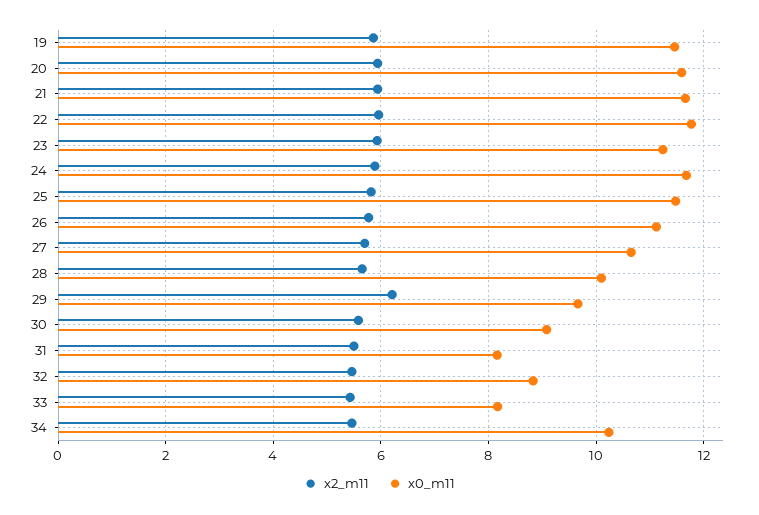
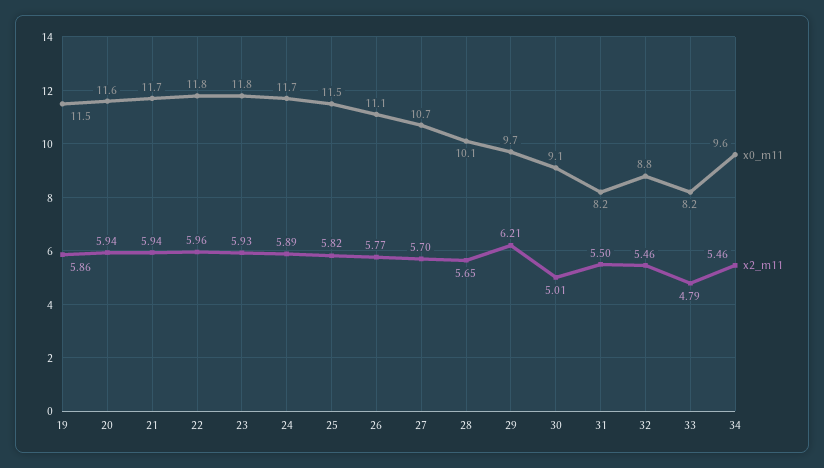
  {
    "x2_m11": {
      "19": 5.86,
      "20": 5.94,
      "21": 5.94,
      "22": 5.96,
      "23": 5.93,
      "24": 5.89,
      "25": 5.82,
      "26": 5.77,
      "27": 5.7,
      "28": 5.65,
      "29": 6.21,
-     "30": 5.6,
+     "30": 5.01,
      "31": 5.5,
      "32": 5.46,
-     "33": 5.4,
+     "33": 4.79,
      "34": 5.46
    },
    "x0_m11": {
      "19": 11.5,
      "20": 11.6,
      "21": 11.7,
      "22": 11.8,
-     "23": 11.2,
+     "23": 11.8,
      "24": 11.7,
      "25": 11.5,
      "26": 11.1,
      "27": 10.7,
      "28": 10.1,
      "29": 9.7,
      "30": 9.1,
      "31": 8.2,
      "32": 8.8,
      "33": 8.2,
-     "34": 10.2
+     "34": 9.6
    }
  }

